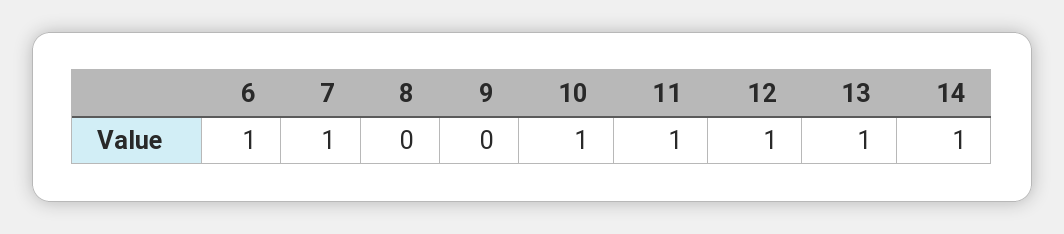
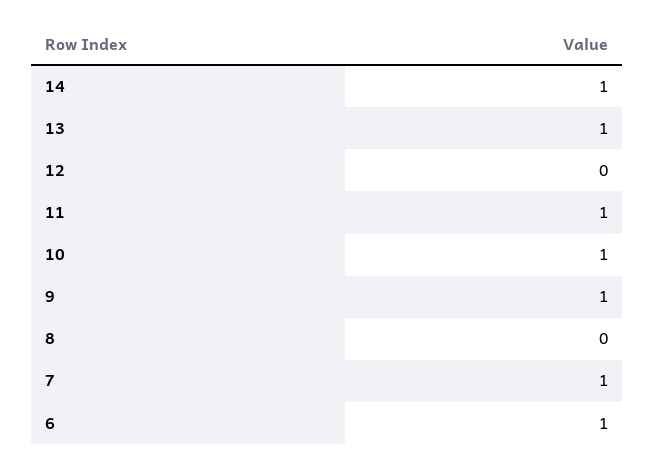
  {
    "6": 1,
    "7": 1,
    "8": 0,
-   "9": 0,
+   "9": 1,
    "10": 1,
    "11": 1,
-   "12": 1,
+   "12": 0,
    "13": 1,
    "14": 1
  }

